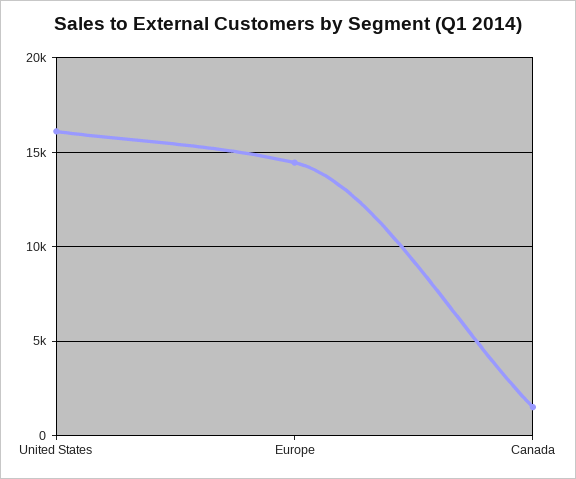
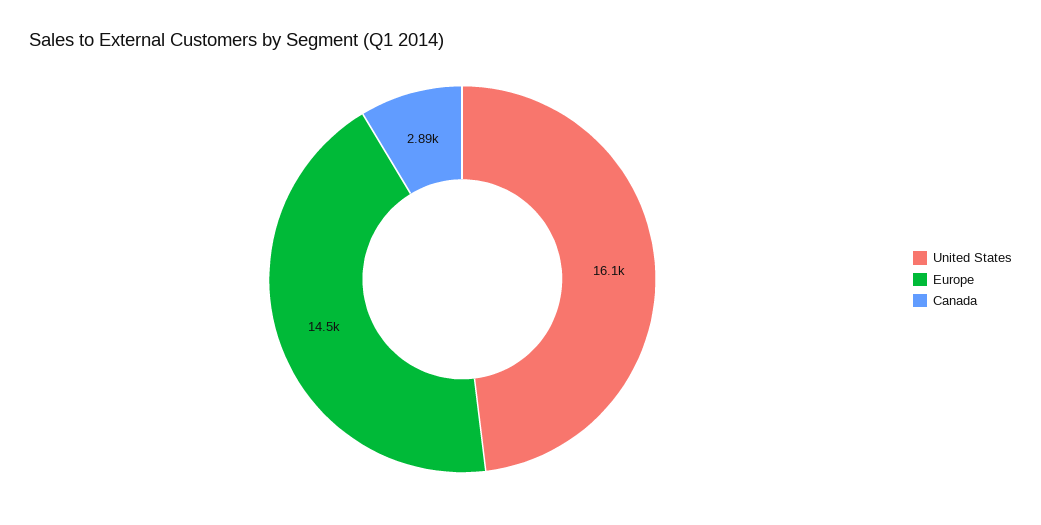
  {
    "United States": 16100,
    "Europe": 14500,
-   "Canada": 1500
+   "Canada": 2890
  }

